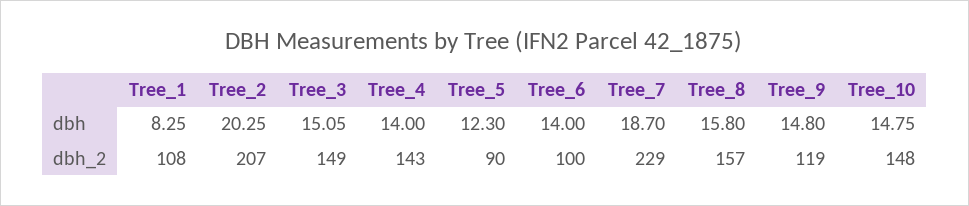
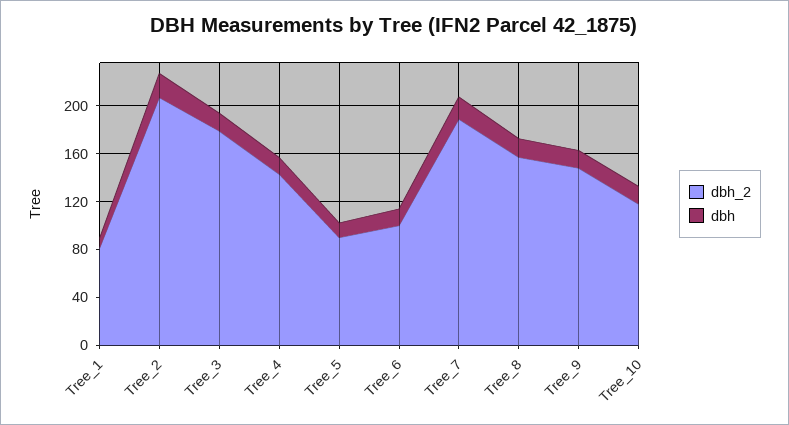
  {
    "dbh": {
      "Tree_1": 8.25,
      "Tree_2": 20.25,
      "Tree_3": 15.05,
      "Tree_4": 14,
      "Tree_5": 12.3,
      "Tree_6": 14,
      "Tree_7": 18.7,
      "Tree_8": 15.8,
      "Tree_9": 14.8,
      "Tree_10": 14.75
    },
    "dbh_2": {
-     "Tree_1": 108,
+     "Tree_1": 80,
      "Tree_2": 207,
-     "Tree_3": 149,
+     "Tree_3": 180,
      "Tree_4": 143,
      "Tree_5": 90,
      "Tree_6": 100,
-     "Tree_7": 229,
+     "Tree_7": 190,
      "Tree_8": 157,
-     "Tree_9": 119,
+     "Tree_9": 150,
-     "Tree_10": 148
+     "Tree_10": 120
    }
  }

